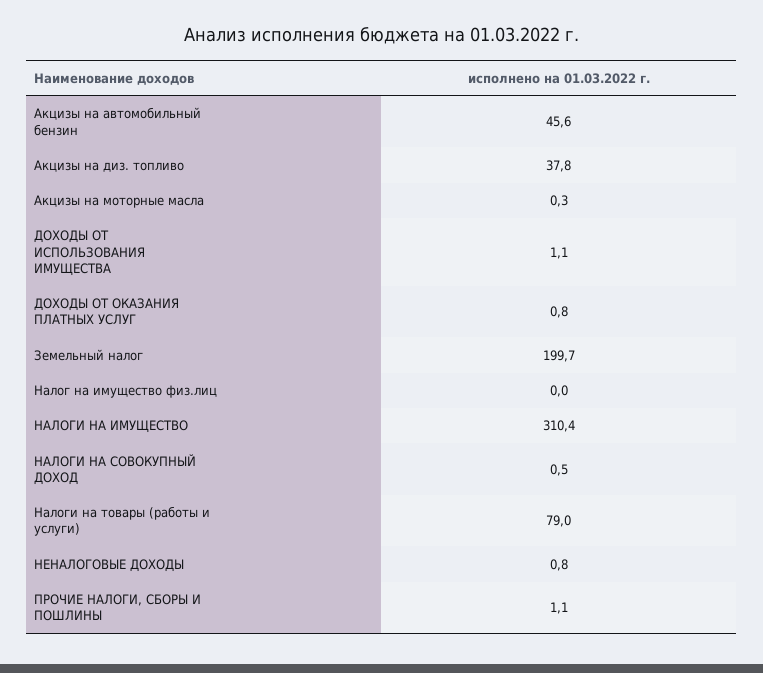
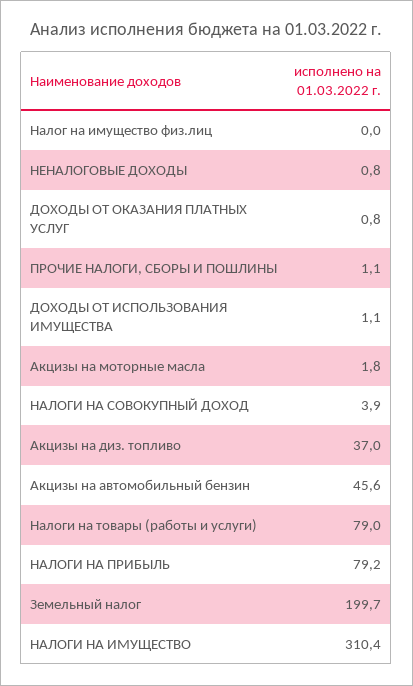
  {
    "Акцизы на автомобильный бензин": 45.6,
-   "Акцизы на диз. топливо": 37.8,
+   "Акцизы на диз. топливо": 37,
-   "Акцизы на моторные масла": 0.3,
+   "Акцизы на моторные масла": 1.8,
    "ДОХОДЫ ОТ ИСПОЛЬЗОВАНИЯ ИМУЩЕСТВА": 1.1,
    "ДОХОДЫ ОТ ОКАЗАНИЯ ПЛАТНЫХ УСЛУГ": 0.8,
    "Земельный налог": 199.7,
    "Налог на имущество физ.лиц": 0,
    "НАЛОГИ НА ИМУЩЕСТВО": 310.4,
-   "НАЛОГИ НА СОВОКУПНЫЙ ДОХОД": 0.5,
+   "НАЛОГИ НА СОВОКУПНЫЙ ДОХОД": 3.9,
    "Налоги на товары (работы и услуги)": 79,
    "НЕНАЛОГОВЫЕ ДОХОДЫ": 0.8,
-   "ПРОЧИЕ НАЛОГИ, СБОРЫ И ПОШЛИНЫ": 1.1
+   "ПРОЧИЕ НАЛОГИ, СБОРЫ И ПОШЛИНЫ": 1.1,
+   "НАЛОГИ НА ПРИБЫЛЬ": 79.2
  }

